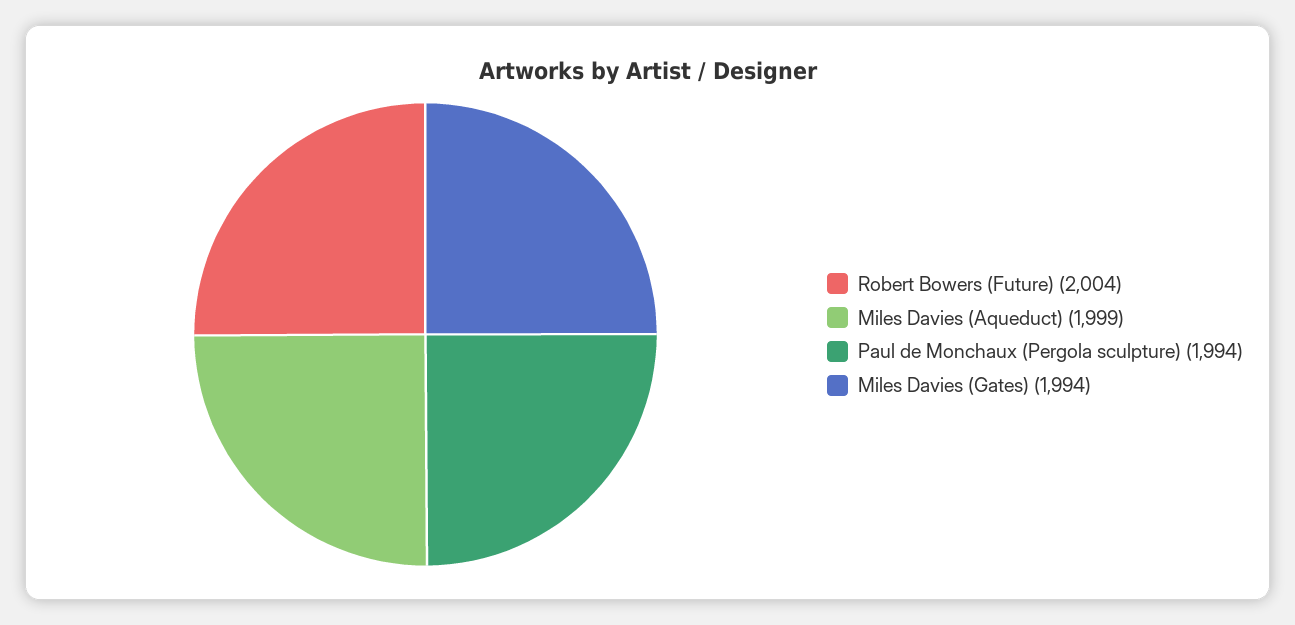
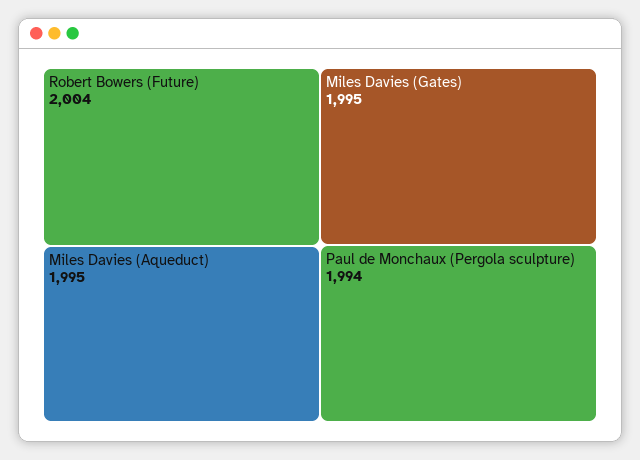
  {
    "Robert Bowers (Future)": 2004,
-   "Miles Davies (Aqueduct)": 1999,
+   "Miles Davies (Aqueduct)": 1995,
    "Paul de Monchaux (Pergola sculpture)": 1994,
-   "Miles Davies (Gates)": 1994
+   "Miles Davies (Gates)": 1995
  }

